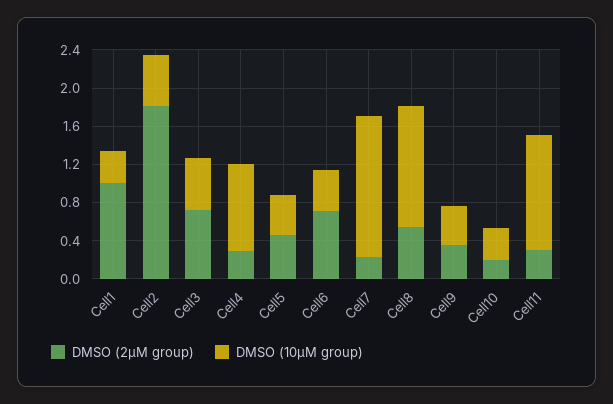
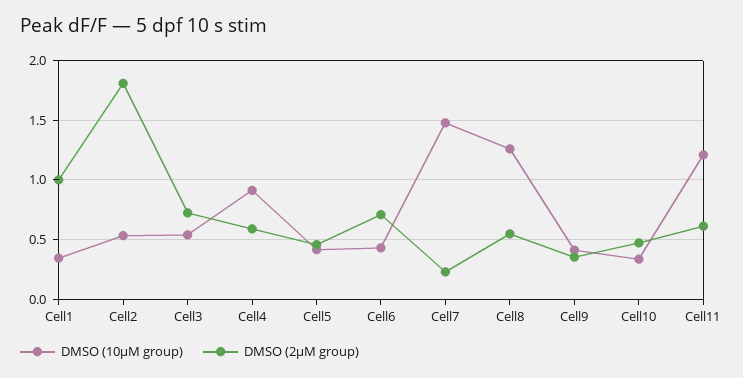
  {
    "DMSO (2μM group)": {
      "Cell1": 1,
      "Cell2": 1.8,
      "Cell3": 0.7,
-     "Cell4": 0.3,
+     "Cell4": 0.6,
      "Cell5": 0.5,
      "Cell6": 0.7,
      "Cell7": 0.2,
      "Cell8": 0.5,
      "Cell9": 0.4,
-     "Cell10": 0.2,
+     "Cell10": 0.5,
-     "Cell11": 0.3
+     "Cell11": 0.6
    },
    "DMSO (10μM group)": {
      "Cell1": 0.3,
      "Cell2": 0.5,
      "Cell3": 0.5,
      "Cell4": 0.9,
      "Cell5": 0.4,
      "Cell6": 0.4,
      "Cell7": 1.5,
      "Cell8": 1.3,
      "Cell9": 0.4,
      "Cell10": 0.3,
      "Cell11": 1.2
    }
  }

